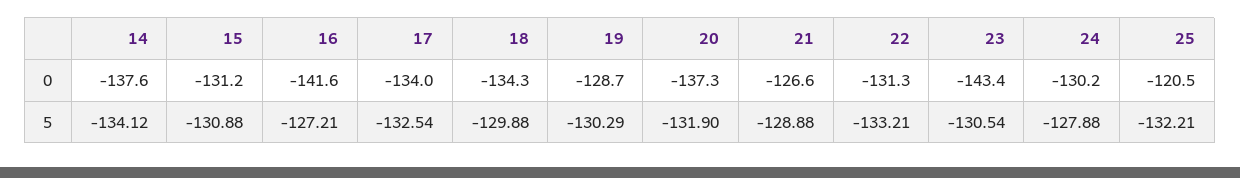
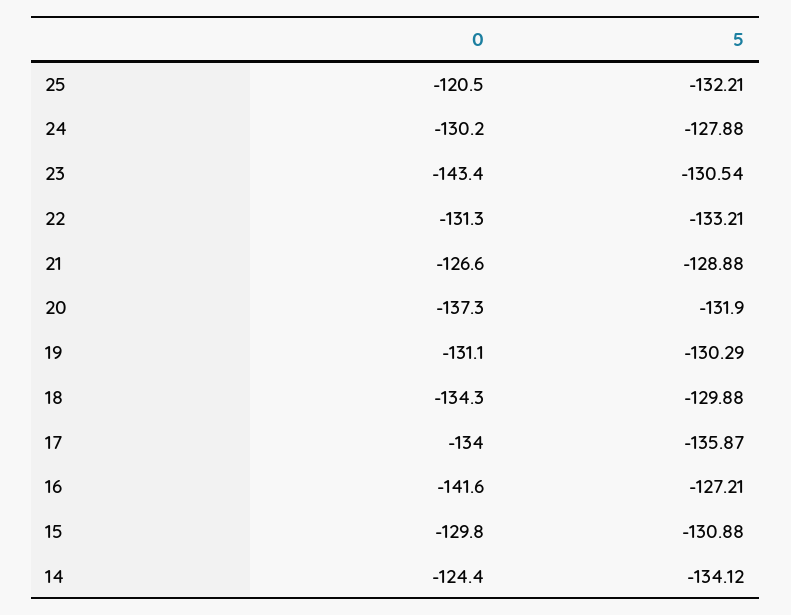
  {
    "14": {
-     "0": -137.6,
+     "0": -124.4,
      "5": -134.12
    },
    "15": {
-     "0": -131.2,
+     "0": -129.8,
      "5": -130.88
    },
    "16": {
      "0": -141.6,
      "5": -127.21
    },
    "17": {
      "0": -134,
-     "5": -132.54
+     "5": -135.87
    },
    "18": {
      "0": -134.3,
      "5": -129.88
    },
    "19": {
-     "0": -128.7,
+     "0": -131.1,
      "5": -130.29
    },
    "20": {
      "0": -137.3,
      "5": -131.9
    },
    "21": {
      "0": -126.6,
      "5": -128.88
    },
    "22": {
      "0": -131.3,
      "5": -133.21
    },
    "23": {
      "0": -143.4,
      "5": -130.54
    },
    "24": {
      "0": -130.2,
      "5": -127.88
    },
    "25": {
      "0": -120.5,
      "5": -132.21
    }
  }

